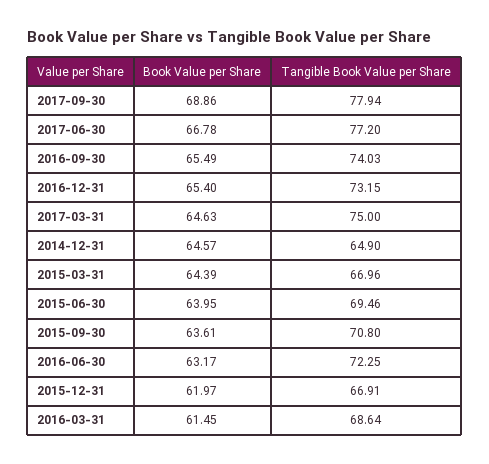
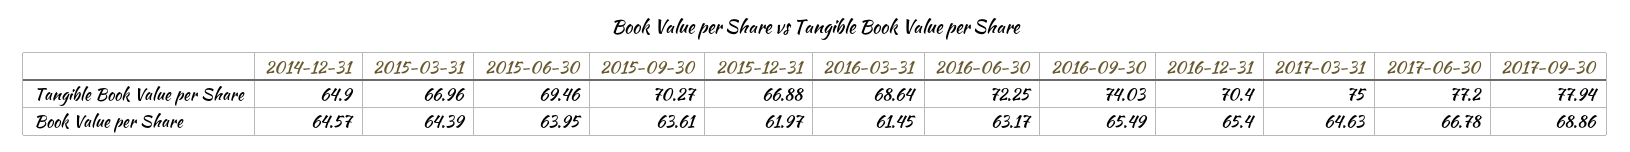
  {
    "Book Value per Share": {
      "2017-09-30": 68.86,
      "2017-06-30": 66.78,
      "2016-09-30": 65.49,
      "2016-12-31": 65.4,
      "2017-03-31": 64.63,
      "2014-12-31": 64.57,
      "2015-03-31": 64.39,
      "2015-06-30": 63.95,
      "2015-09-30": 63.61,
      "2016-06-30": 63.17,
      "2015-12-31": 61.97,
      "2016-03-31": 61.45
    },
    "Tangible Book Value per Share": {
      "2017-09-30": 77.94,
      "2017-06-30": 77.2,
      "2016-09-30": 74.03,
-     "2016-12-31": 73.15,
+     "2016-12-31": 70.4,
      "2017-03-31": 75,
      "2014-12-31": 64.9,
      "2015-03-31": 66.96,
      "2015-06-30": 69.46,
-     "2015-09-30": 70.8,
+     "2015-09-30": 70.27,
      "2016-06-30": 72.25,
-     "2015-12-31": 66.91,
+     "2015-12-31": 66.88,
      "2016-03-31": 68.64
    }
  }

